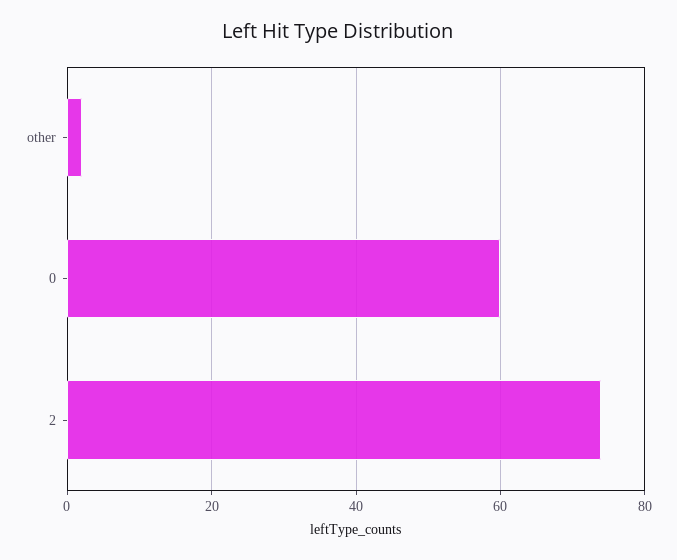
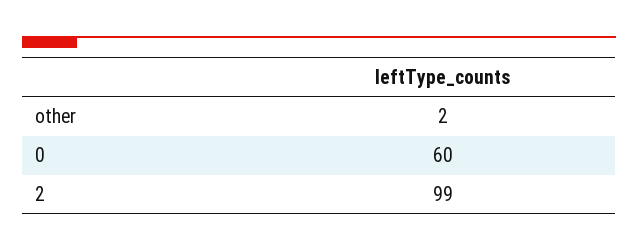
  {
    "other": 2,
    "0": 60,
-   "2": 75
+   "2": 99
  }

